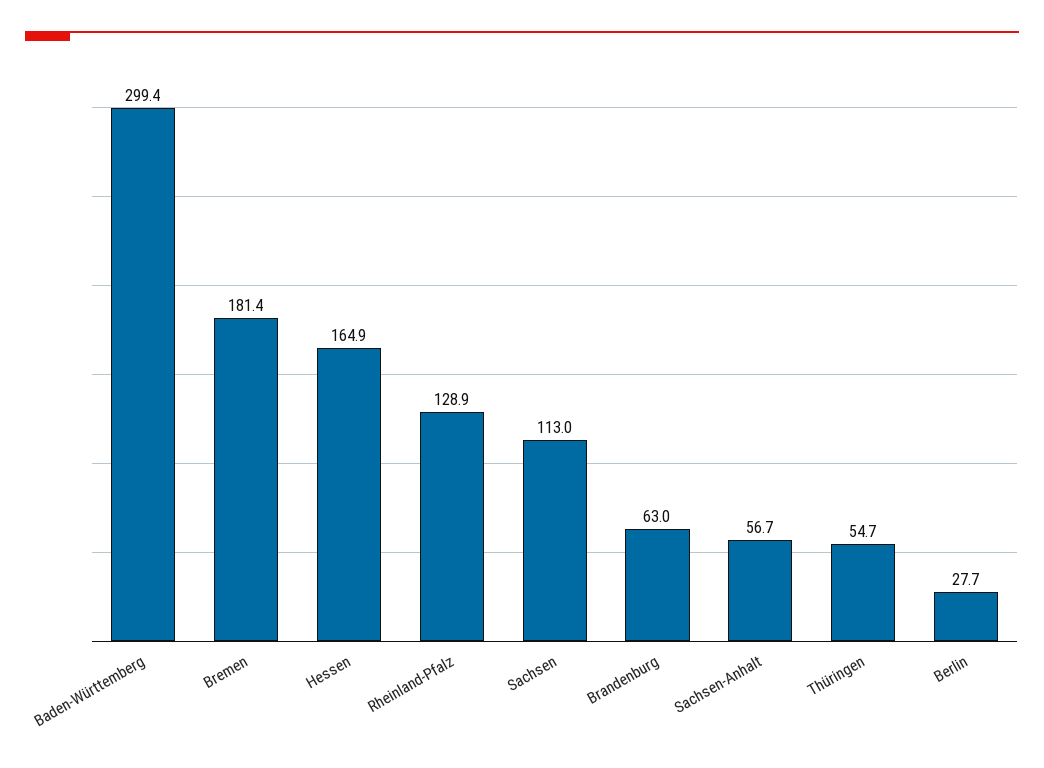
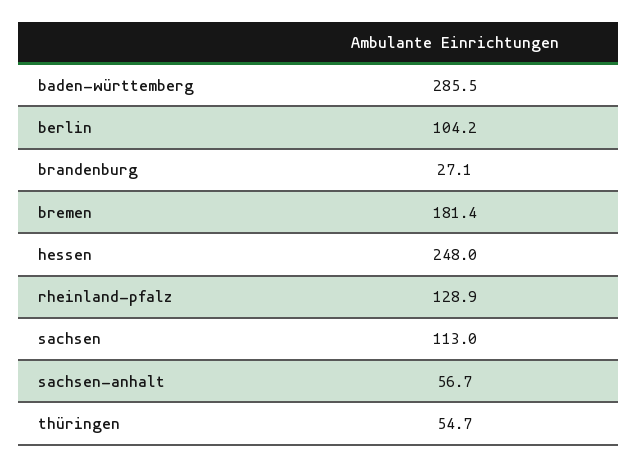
  {
-   "Baden-Württemberg": 299.4,
+   "Baden-Württemberg": 285.5,
    "Bremen": 181.4,
-   "Hessen": 164.9,
+   "Hessen": 248,
    "Rheinland-Pfalz": 128.9,
    "Sachsen": 113,
-   "Brandenburg": 63,
+   "Brandenburg": 27.1,
    "Sachsen-Anhalt": 56.7,
    "Thüringen": 54.7,
-   "Berlin": 27.7
+   "Berlin": 104.2
  }

